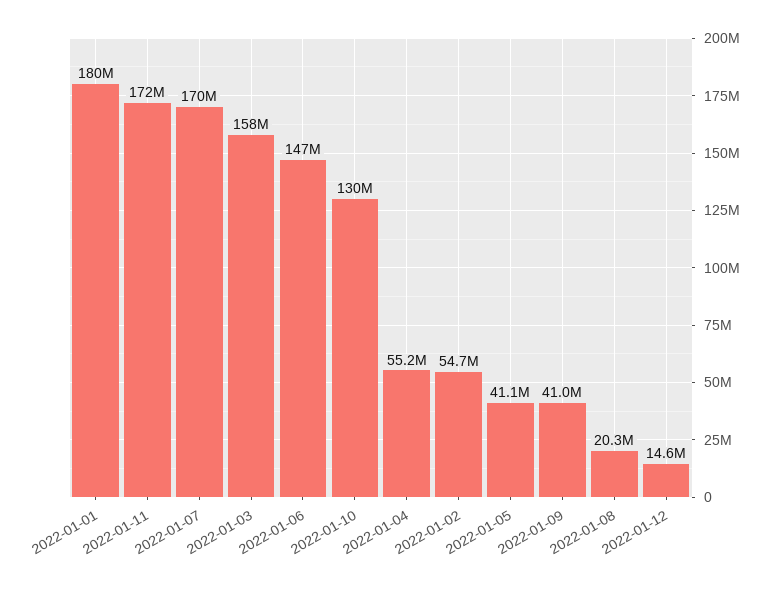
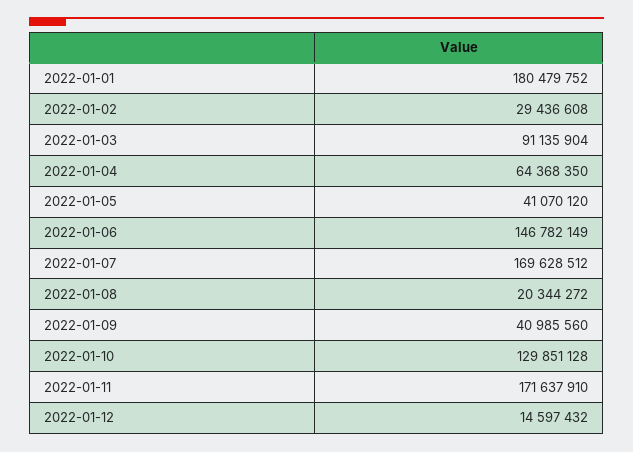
  {
    "2022-01-01": 180479752,
    "2022-01-11": 171637910,
    "2022-01-07": 169628512,
-   "2022-01-03": 158000000,
+   "2022-01-03": 91135904,
    "2022-01-06": 146782149,
    "2022-01-10": 129851128,
-   "2022-01-04": 55200000,
+   "2022-01-04": 64368350,
-   "2022-01-02": 54700000,
+   "2022-01-02": 29436608,
    "2022-01-05": 41070120,
    "2022-01-09": 40985560,
    "2022-01-08": 20344272,
    "2022-01-12": 14597432
  }

